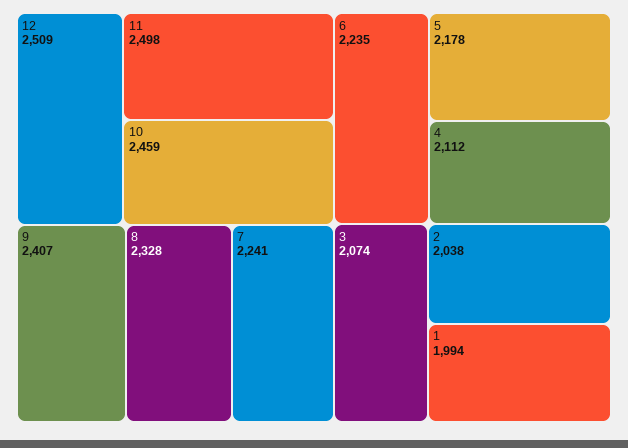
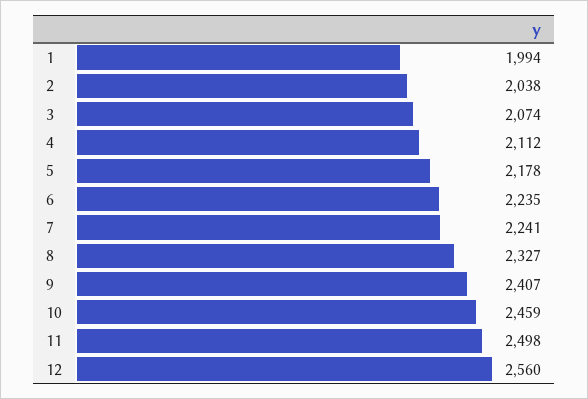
  {
-   "12": 2509,
+   "12": 2560,
    "11": 2498,
    "10": 2459,
    "9": 2407,
-   "8": 2328,
+   "8": 2327,
    "7": 2241,
    "6": 2235,
    "5": 2178,
    "4": 2112,
    "3": 2074,
    "2": 2038,
    "1": 1994
  }

